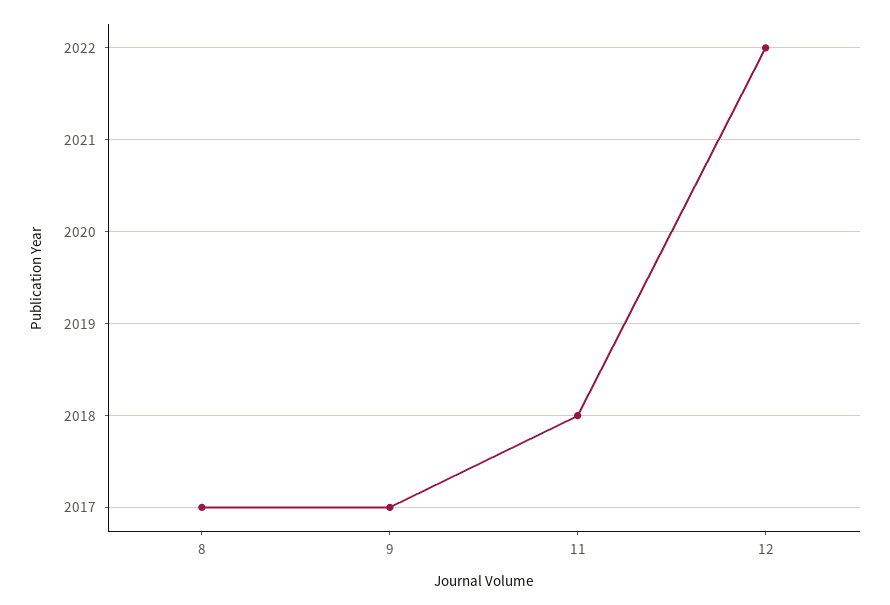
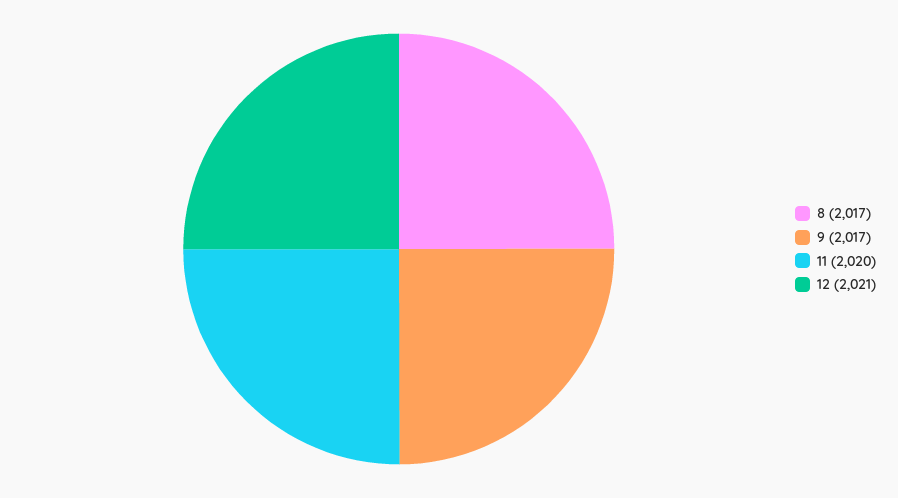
  {
    "8": 2017,
    "9": 2017,
-   "11": 2018,
+   "11": 2020,
-   "12": 2022
+   "12": 2021
  }

